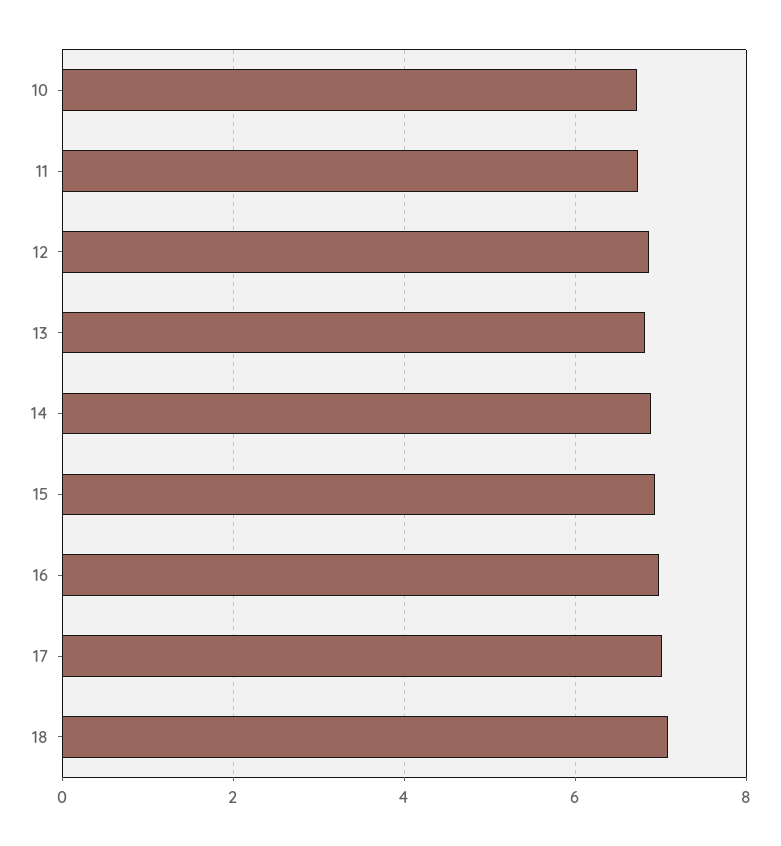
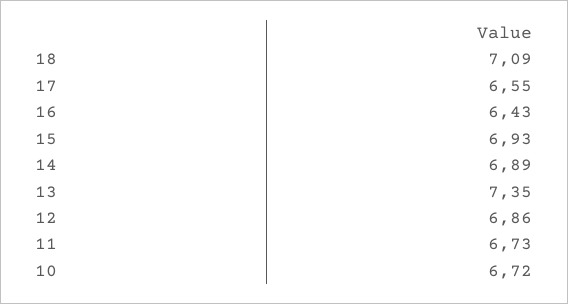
  {
    "10": 6.72,
    "11": 6.73,
    "12": 6.86,
-   "13": 6.8,
+   "13": 7.35,
    "14": 6.89,
    "15": 6.93,
-   "16": 7,
+   "16": 6.43,
-   "17": 7,
+   "17": 6.55,
    "18": 7.09
  }

